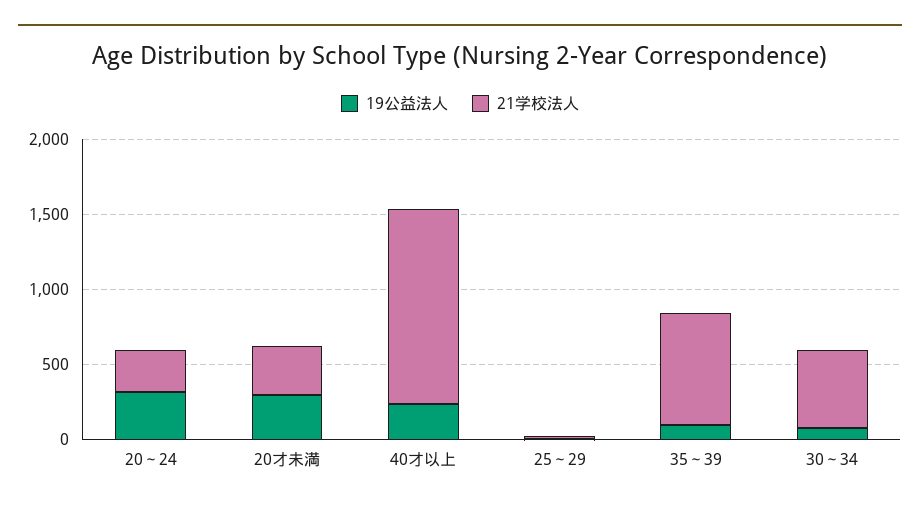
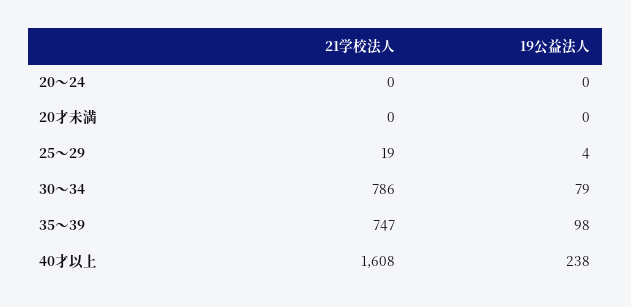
  {
    "19公益法人": {
-     "20～24": 300,
+     "20～24": 0,
-     "20才未満": 300,
+     "20才未満": 0,
      "40才以上": 238,
      "25～29": 4,
      "35～39": 98,
      "30～34": 79
    },
    "21学校法人": {
-     "20～24": 300,
+     "20～24": 0,
-     "20才未満": 300,
+     "20才未満": 0,
-     "40才以上": 1300,
+     "40才以上": 1608,
      "25～29": 19,
      "35～39": 747,
-     "30～34": 500
+     "30～34": 786
    }
  }

